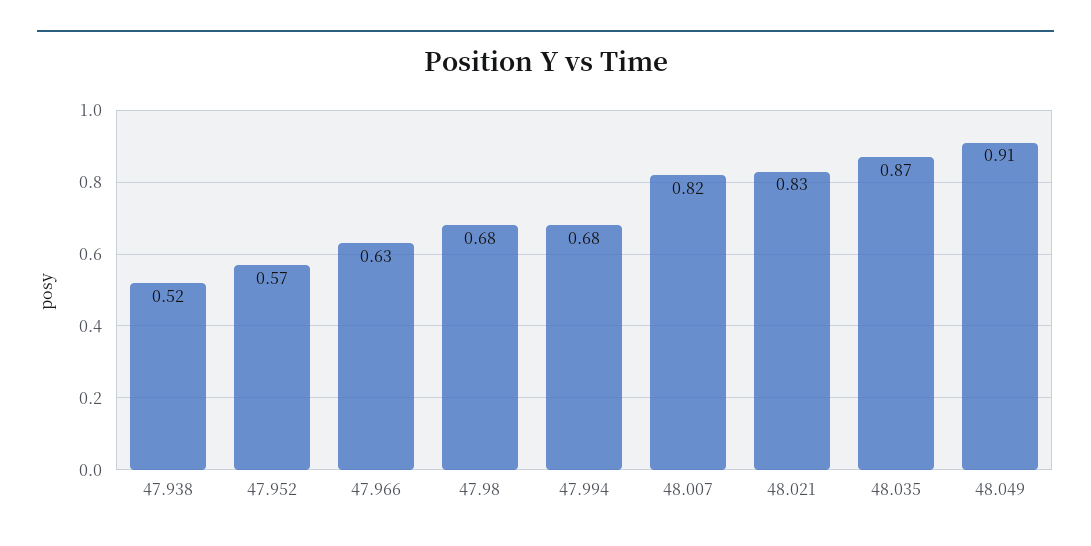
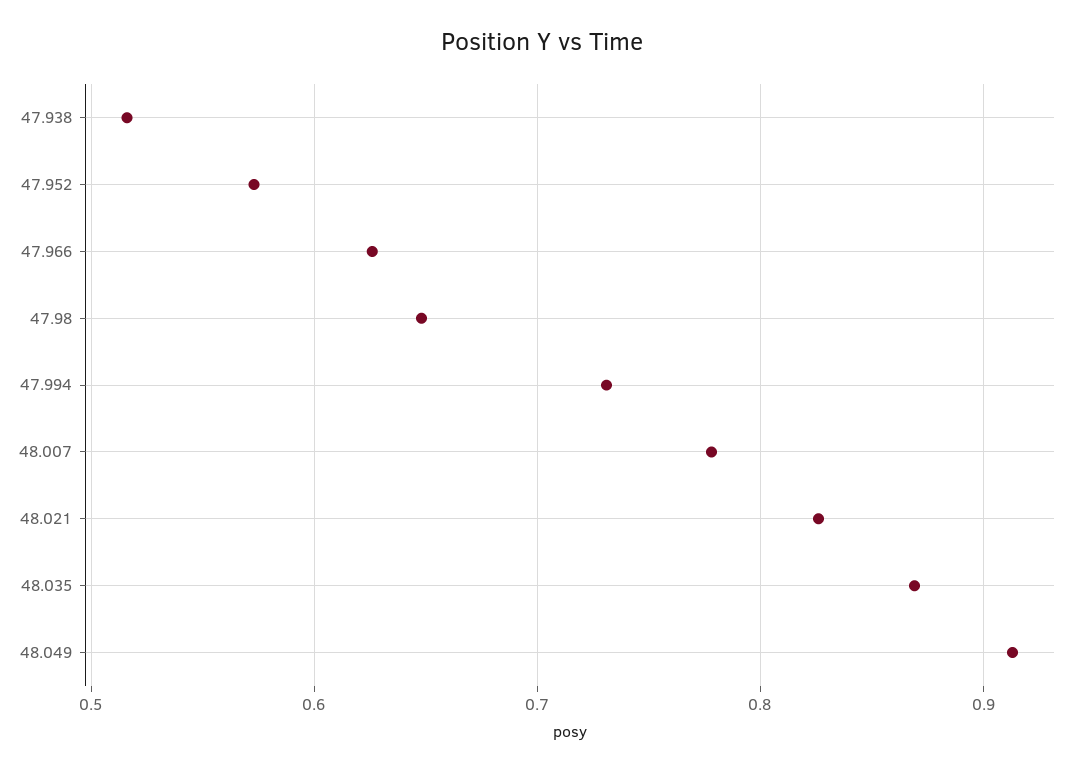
  {
    "47.938": 0.52,
    "47.952": 0.57,
    "47.966": 0.63,
-   "47.98": 0.68,
+   "47.98": 0.65,
-   "47.994": 0.68,
+   "47.994": 0.73,
-   "48.007": 0.82,
+   "48.007": 0.78,
    "48.021": 0.83,
    "48.035": 0.87,
    "48.049": 0.91
  }

